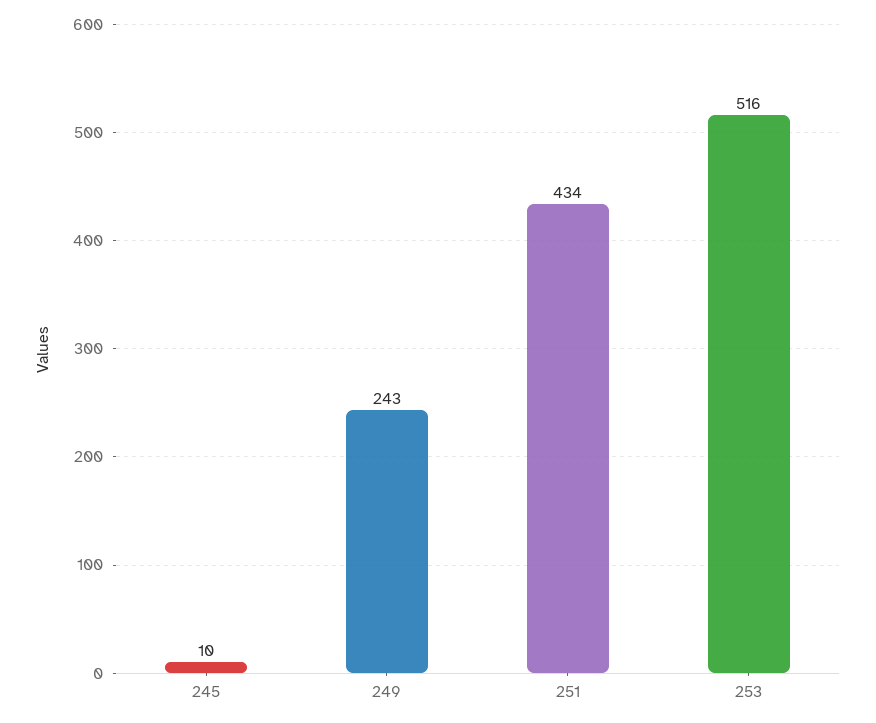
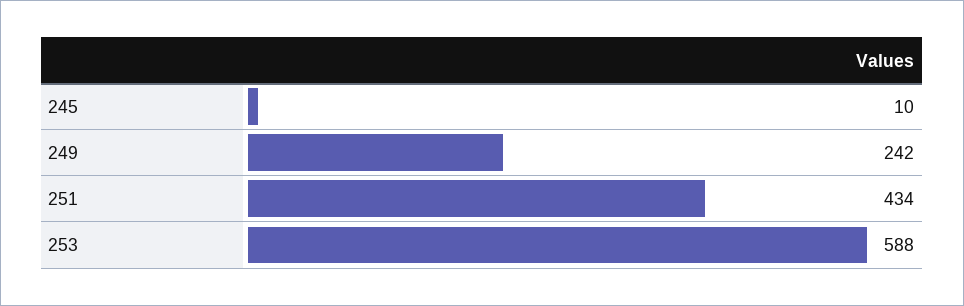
  {
    "245": 10,
-   "249": 243,
+   "249": 242,
    "251": 434,
-   "253": 516
+   "253": 588
  }

